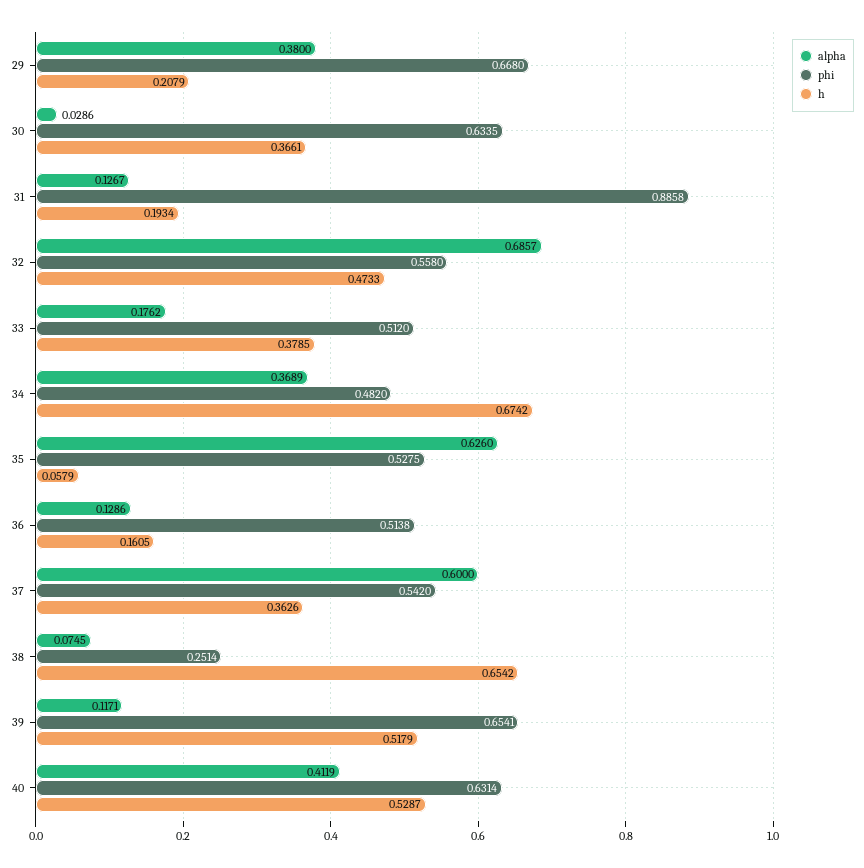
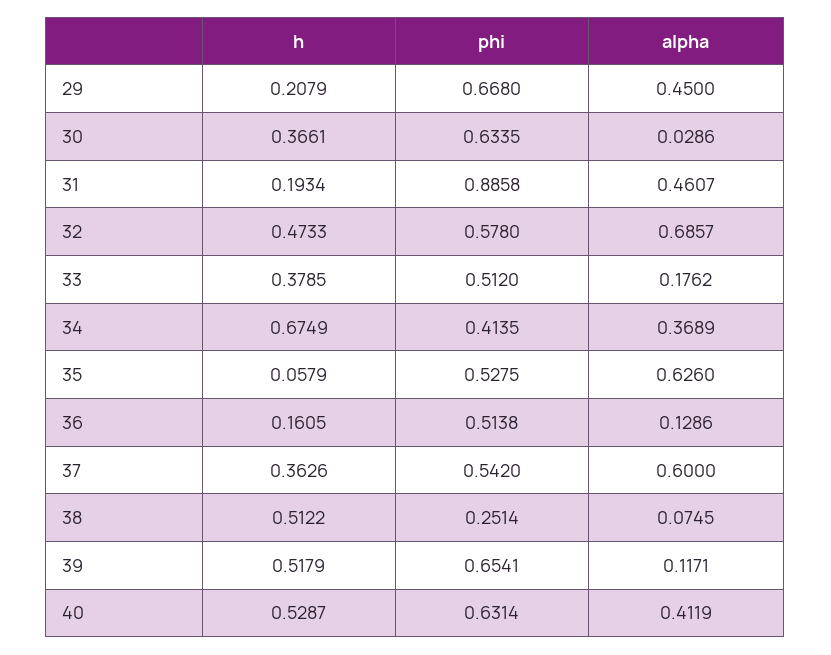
  {
    "alpha": {
-     "29": 0.38,
+     "29": 0.45,
      "30": 0.0286,
-     "31": 0.1267,
+     "31": 0.4607,
      "32": 0.6857,
      "33": 0.1762,
      "34": 0.3689,
      "35": 0.626,
      "36": 0.1286,
      "37": 0.6,
      "38": 0.0745,
      "39": 0.1171,
      "40": 0.4119
    },
    "phi": {
      "29": 0.668,
      "30": 0.6335,
      "31": 0.8858,
-     "32": 0.558,
+     "32": 0.578,
      "33": 0.512,
-     "34": 0.482,
+     "34": 0.4135,
      "35": 0.5275,
      "36": 0.5138,
      "37": 0.542,
      "38": 0.2514,
      "39": 0.6541,
      "40": 0.6314
    },
    "h": {
      "29": 0.2079,
      "30": 0.3661,
      "31": 0.1934,
      "32": 0.4733,
      "33": 0.3785,
-     "34": 0.6742,
+     "34": 0.6749,
      "35": 0.0579,
      "36": 0.1605,
      "37": 0.3626,
-     "38": 0.6542,
+     "38": 0.5122,
      "39": 0.5179,
      "40": 0.5287
    }
  }

